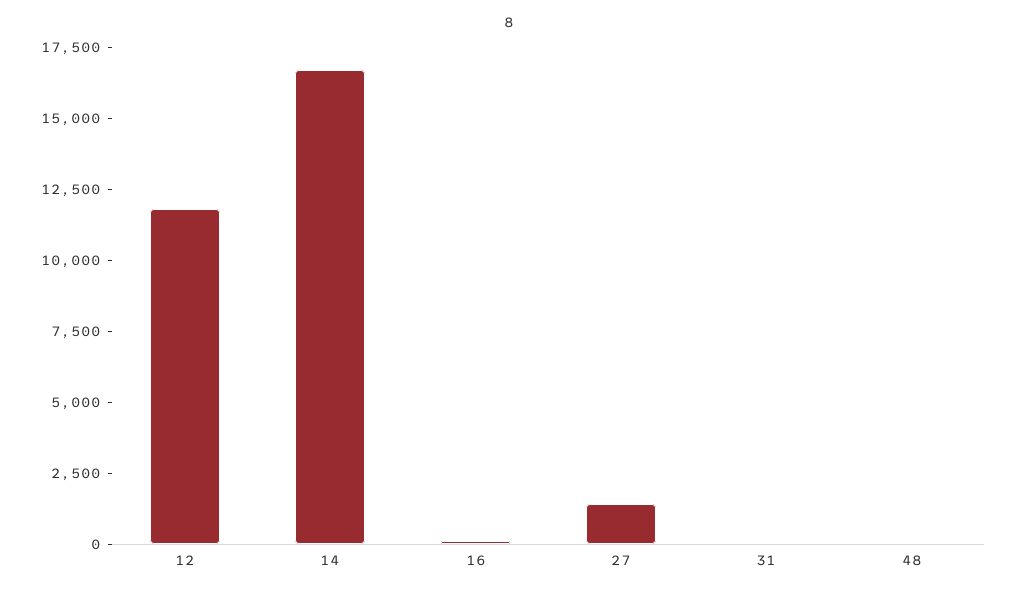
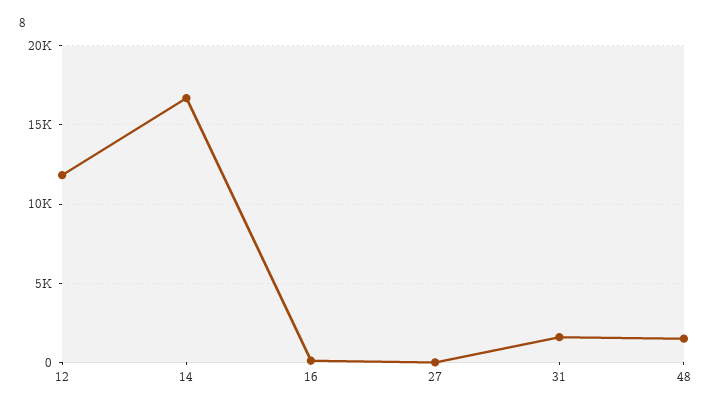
  {
    "12": 12000,
    "14": 16500,
    "16": 0,
-   "27": 1500,
+   "27": 0,
-   "31": 0,
+   "31": 1500,
-   "48": 0
+   "48": 1500
  }

